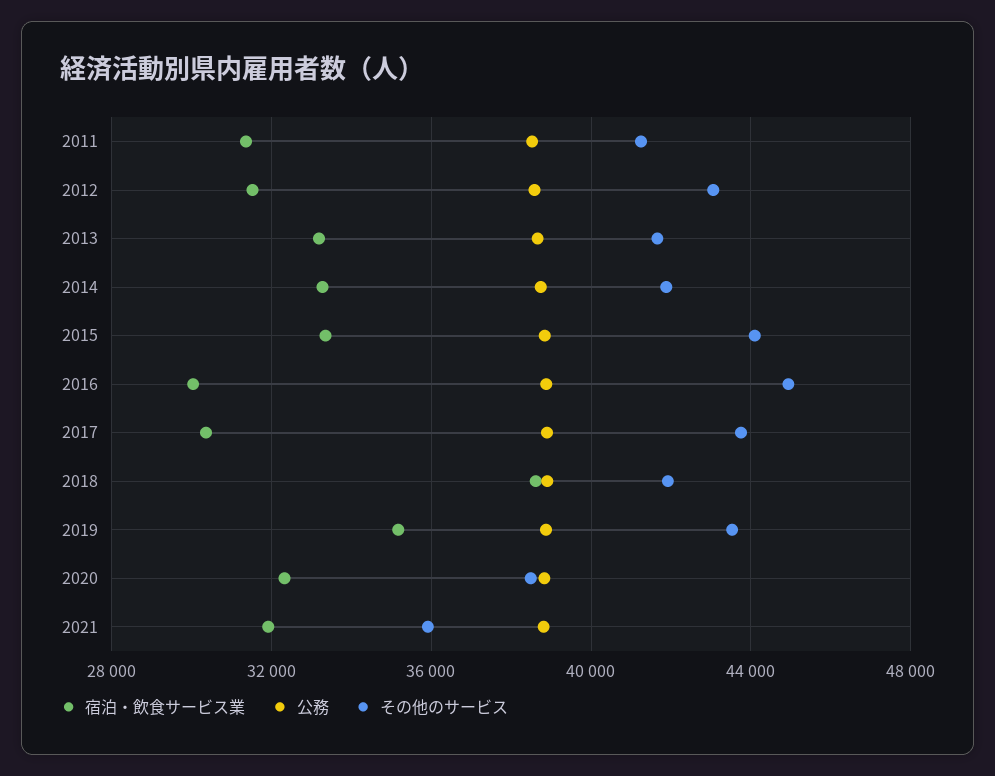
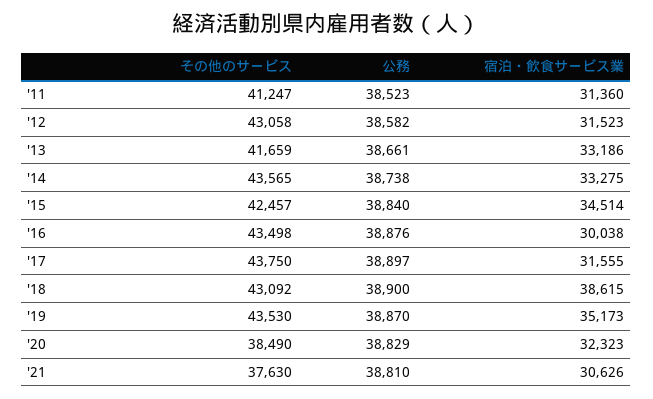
  {
    "宿泊・飲食サービス業": {
      "2011": 31360,
      "2012": 31523,
      "2013": 33186,
      "2014": 33275,
-     "2015": 33500,
+     "2015": 34514,
      "2016": 30038,
-     "2017": 30500,
+     "2017": 31555,
      "2018": 38615,
      "2019": 35173,
      "2020": 32323,
-     "2021": 32000
+     "2021": 30626
    },
    "公務": {
      "2011": 38523,
      "2012": 38582,
      "2013": 38661,
      "2014": 38738,
      "2015": 38840,
      "2016": 38876,
      "2017": 38897,
      "2018": 38900,
      "2019": 38870,
      "2020": 38829,
      "2021": 38810
    },
    "その他のサービス": {
      "2011": 41247,
      "2012": 43058,
      "2013": 41659,
-     "2014": 42000,
+     "2014": 43565,
-     "2015": 44000,
+     "2015": 42457,
-     "2016": 45000,
+     "2016": 43498,
      "2017": 43750,
-     "2018": 42000,
+     "2018": 43092,
      "2019": 43530,
      "2020": 38490,
-     "2021": 36000
+     "2021": 37630
    }
  }

